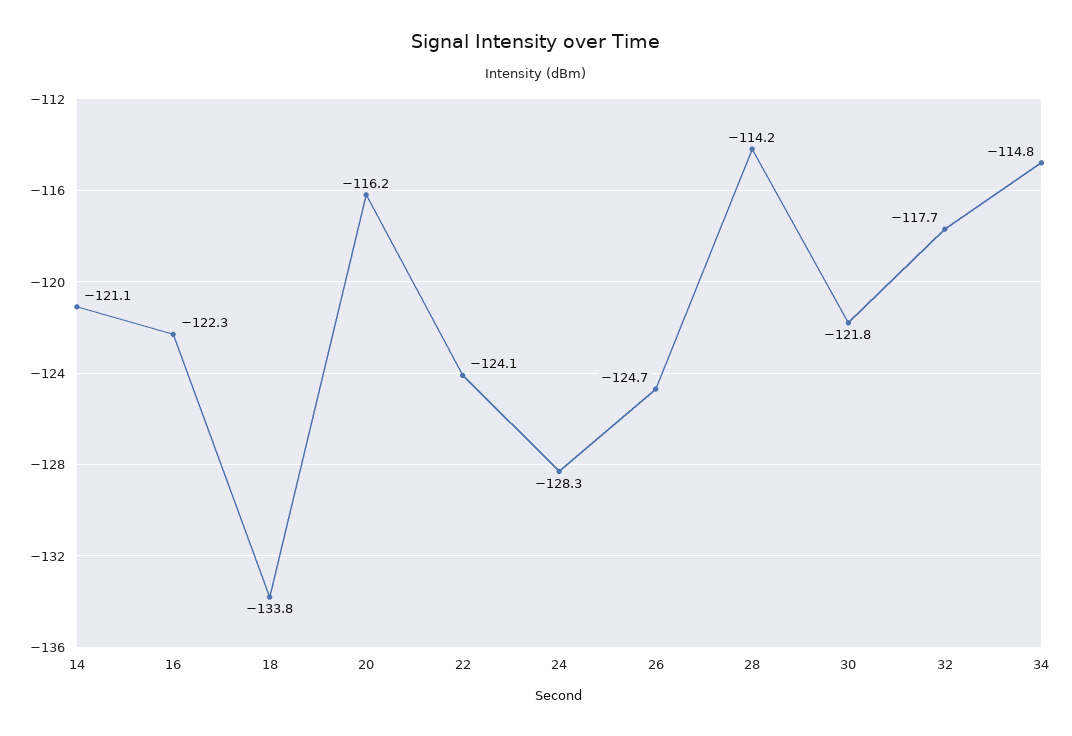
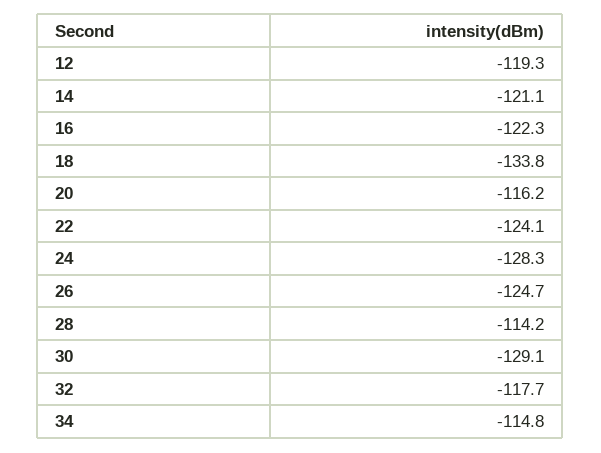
  {
    "14": -121.1,
    "16": -122.3,
    "18": -133.8,
    "20": -116.2,
    "22": -124.1,
    "24": -128.3,
    "26": -124.7,
    "28": -114.2,
-   "30": -121.8,
+   "30": -129.1,
    "32": -117.7,
-   "34": -114.8
+   "34": -114.8,
+   "12": -119.3
  }

